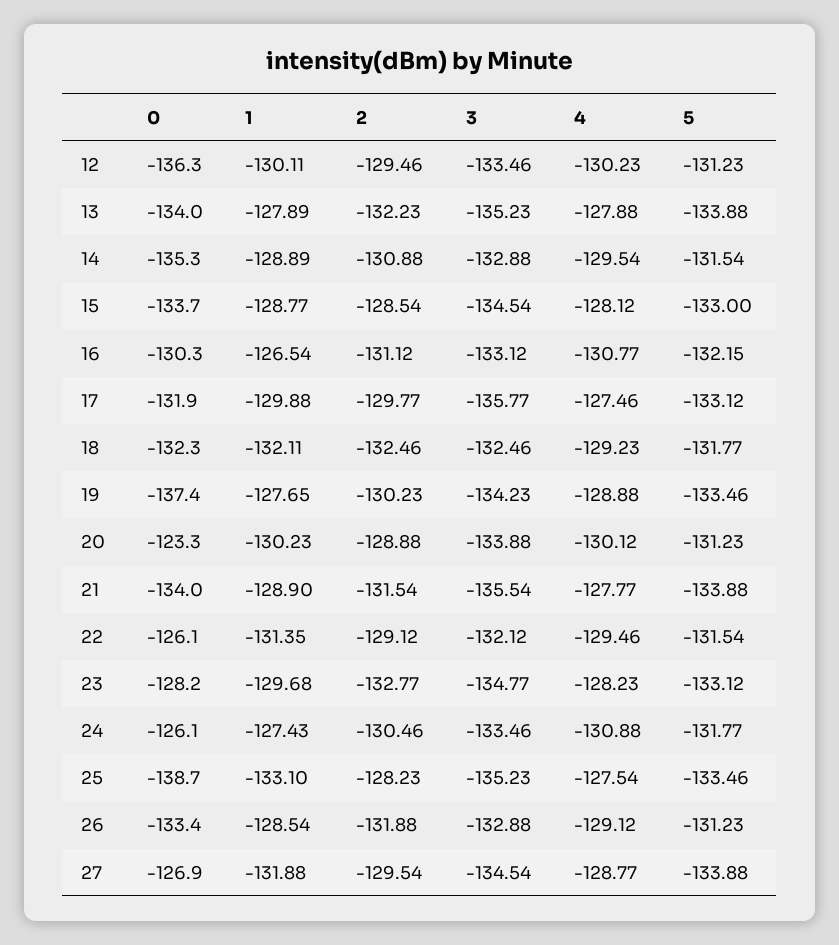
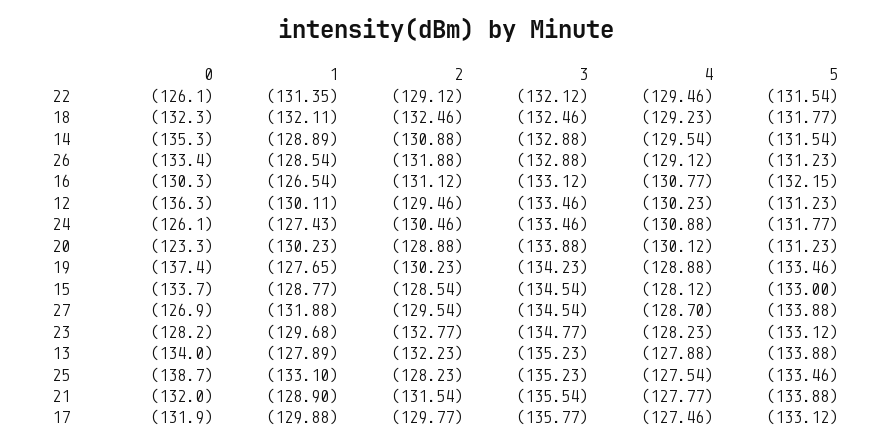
  {
    "0": {
      "12": -136.3,
      "13": -134,
      "14": -135.3,
      "15": -133.7,
      "16": -130.3,
      "17": -131.9,
      "18": -132.3,
      "19": -137.4,
      "20": -123.3,
-     "21": -134,
+     "21": -132,
      "22": -126.1,
      "23": -128.2,
      "24": -126.1,
      "25": -138.7,
      "26": -133.4,
      "27": -126.9
    },
    "1": {
      "12": -130.11,
      "13": -127.89,
      "14": -128.89,
      "15": -128.77,
      "16": -126.54,
      "17": -129.88,
      "18": -132.11,
      "19": -127.65,
      "20": -130.23,
      "21": -128.9,
      "22": -131.35,
      "23": -129.68,
      "24": -127.43,
      "25": -133.1,
      "26": -128.54,
      "27": -131.88
    },
    "2": {
      "12": -129.46,
      "13": -132.23,
      "14": -130.88,
      "15": -128.54,
      "16": -131.12,
      "17": -129.77,
      "18": -132.46,
      "19": -130.23,
      "20": -128.88,
      "21": -131.54,
      "22": -129.12,
      "23": -132.77,
      "24": -130.46,
      "25": -128.23,
      "26": -131.88,
      "27": -129.54
    },
    "3": {
      "12": -133.46,
      "13": -135.23,
      "14": -132.88,
      "15": -134.54,
      "16": -133.12,
      "17": -135.77,
      "18": -132.46,
      "19": -134.23,
      "20": -133.88,
      "21": -135.54,
      "22": -132.12,
      "23": -134.77,
      "24": -133.46,
      "25": -135.23,
      "26": -132.88,
      "27": -134.54
    },
    "4": {
      "12": -130.23,
      "13": -127.88,
      "14": -129.54,
      "15": -128.12,
      "16": -130.77,
      "17": -127.46,
      "18": -129.23,
      "19": -128.88,
      "20": -130.12,
      "21": -127.77,
      "22": -129.46,
      "23": -128.23,
      "24": -130.88,
      "25": -127.54,
      "26": -129.12,
-     "27": -128.77
+     "27": -128.7
    },
    "5": {
      "12": -131.23,
      "13": -133.88,
      "14": -131.54,
      "15": -133,
      "16": -132.15,
      "17": -133.12,
      "18": -131.77,
      "19": -133.46,
      "20": -131.23,
      "21": -133.88,
      "22": -131.54,
      "23": -133.12,
      "24": -131.77,
      "25": -133.46,
      "26": -131.23,
      "27": -133.88
    }
  }

